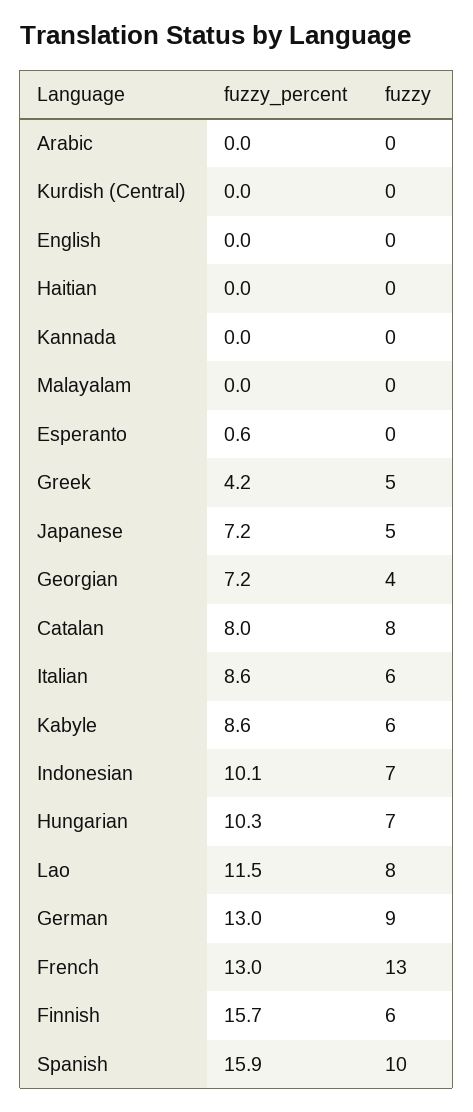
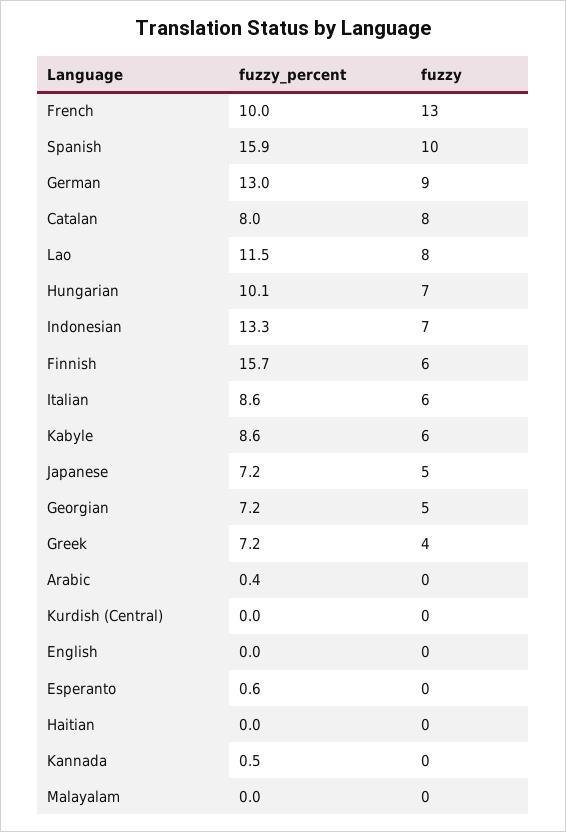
  {
    "fuzzy_percent": {
-     "Arabic": 0,
+     "Arabic": 0.4,
      "Kurdish (Central)": 0,
      "English": 0,
      "Haitian": 0,
-     "Kannada": 0,
+     "Kannada": 0.5,
      "Malayalam": 0,
      "Esperanto": 0.6,
-     "Greek": 4.2,
+     "Greek": 7.2,
      "Japanese": 7.2,
      "Georgian": 7.2,
      "Catalan": 8,
      "Italian": 8.6,
      "Kabyle": 8.6,
-     "Indonesian": 10.1,
+     "Indonesian": 13.3,
-     "Hungarian": 10.3,
+     "Hungarian": 10.1,
      "Lao": 11.5,
      "German": 13,
-     "French": 13,
+     "French": 10,
      "Finnish": 15.7,
      "Spanish": 15.9
    },
    "fuzzy": {
      "Arabic": 0,
      "Kurdish (Central)": 0,
      "English": 0,
      "Haitian": 0,
      "Kannada": 0,
      "Malayalam": 0,
      "Esperanto": 0,
-     "Greek": 5,
+     "Greek": 4,
      "Japanese": 5,
-     "Georgian": 4,
+     "Georgian": 5,
      "Catalan": 8,
      "Italian": 6,
      "Kabyle": 6,
      "Indonesian": 7,
      "Hungarian": 7,
      "Lao": 8,
      "German": 9,
      "French": 13,
      "Finnish": 6,
      "Spanish": 10
    }
  }

